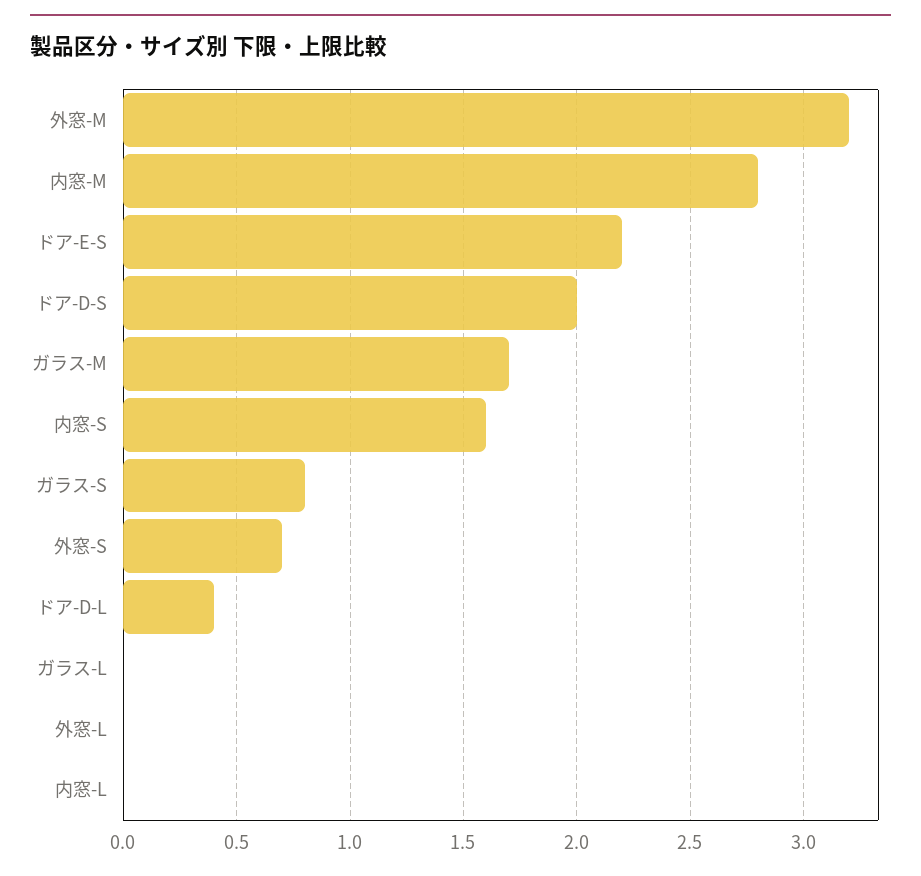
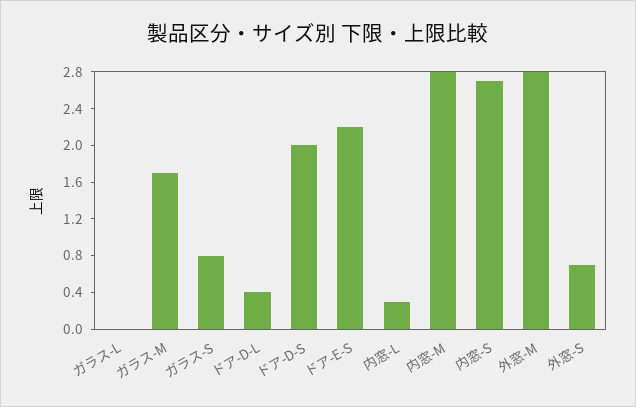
  {
-   "外窓-M": 3.2,
+   "外窓-M": 2.8,
    "内窓-M": 2.8,
    "ドア-E-S": 2.2,
    "ドア-D-S": 2,
    "ガラス-M": 1.7,
-   "内窓-S": 1.6,
+   "内窓-S": 2.7,
    "ガラス-S": 0.8,
    "外窓-S": 0.7,
    "ドア-D-L": 0.4,
    "ガラス-L": 0,
-   "外窓-L": 0,
-   "内窓-L": 0
+   "内窓-L": 0.3
  }

